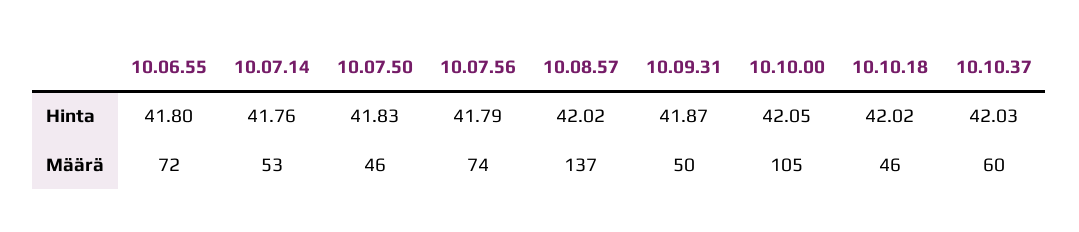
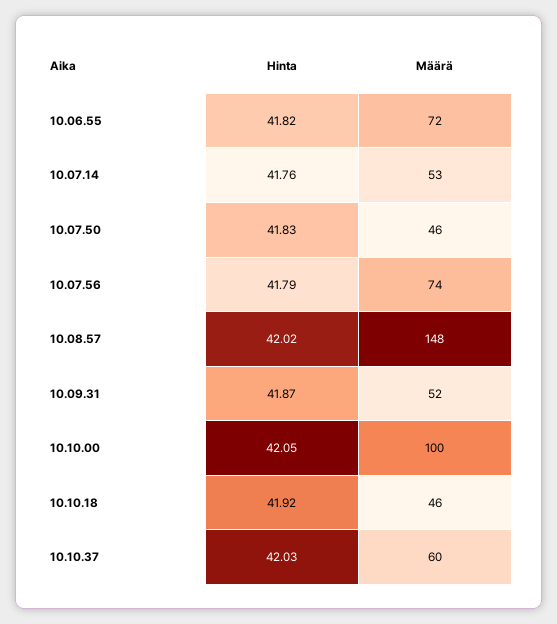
  {
    "10.06.55": {
-     "Hinta": 41.8,
+     "Hinta": 41.82,
      "Määrä": 72
    },
    "10.07.14": {
      "Hinta": 41.76,
      "Määrä": 53
    },
    "10.07.50": {
      "Hinta": 41.83,
      "Määrä": 46
    },
    "10.07.56": {
      "Hinta": 41.79,
      "Määrä": 74
    },
    "10.08.57": {
      "Hinta": 42.02,
-     "Määrä": 137
+     "Määrä": 148
    },
    "10.09.31": {
      "Hinta": 41.87,
-     "Määrä": 50
+     "Määrä": 52
    },
    "10.10.00": {
      "Hinta": 42.05,
-     "Määrä": 105
+     "Määrä": 100
    },
    "10.10.18": {
-     "Hinta": 42.02,
+     "Hinta": 41.92,
      "Määrä": 46
    },
    "10.10.37": {
      "Hinta": 42.03,
      "Määrä": 60
    }
  }

